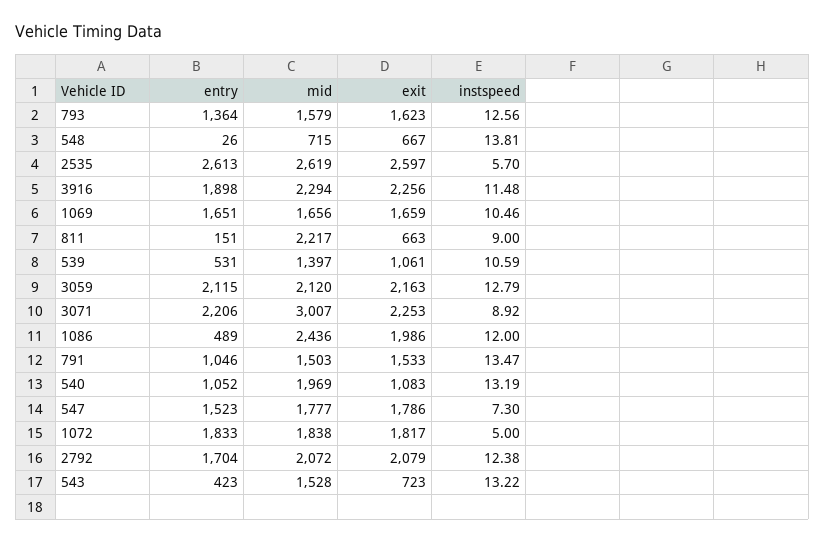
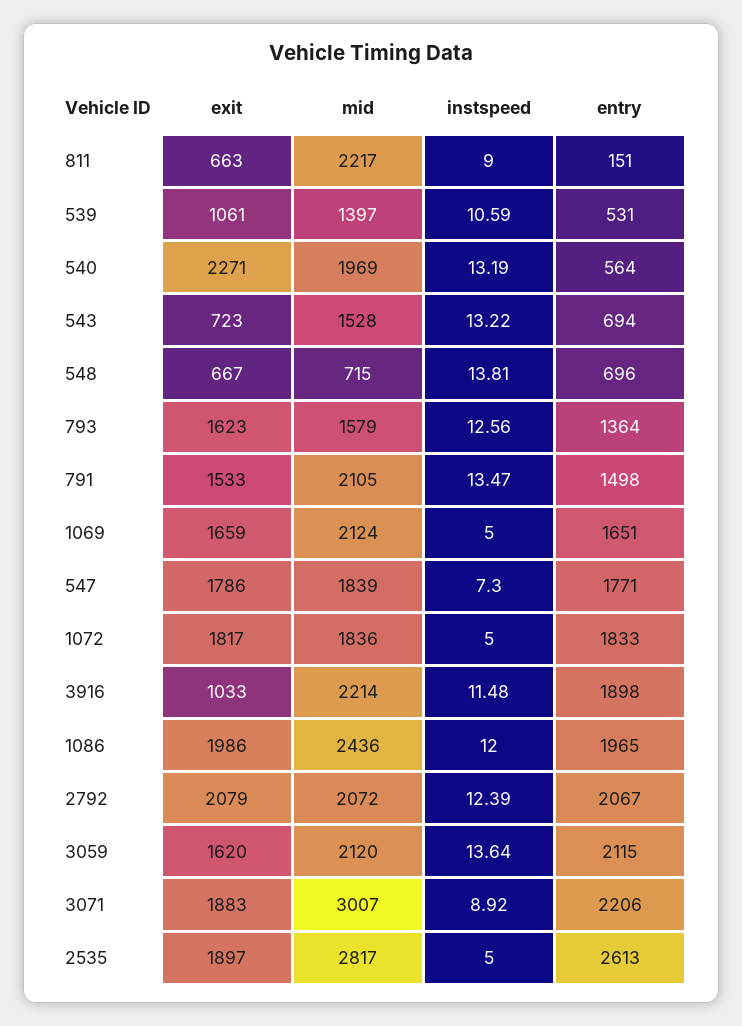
  {
    "entry": {
      "793": 1364,
-     "548": 26,
+     "548": 696,
      "2535": 2613,
      "3916": 1898,
      "1069": 1651,
      "811": 151,
      "539": 531,
      "3059": 2115,
      "3071": 2206,
-     "1086": 489,
+     "1086": 1965,
-     "791": 1046,
+     "791": 1498,
-     "540": 1052,
+     "540": 564,
-     "547": 1523,
+     "547": 1771,
      "1072": 1833,
-     "2792": 1704,
+     "2792": 2067,
-     "543": 423
+     "543": 694
    },
    "mid": {
      "793": 1579,
      "548": 715,
-     "2535": 2619,
+     "2535": 2817,
-     "3916": 2294,
+     "3916": 2214,
-     "1069": 1656,
+     "1069": 2124,
      "811": 2217,
      "539": 1397,
      "3059": 2120,
      "3071": 3007,
      "1086": 2436,
-     "791": 1503,
+     "791": 2105,
      "540": 1969,
-     "547": 1777,
+     "547": 1839,
-     "1072": 1838,
+     "1072": 1836,
      "2792": 2072,
      "543": 1528
    },
    "exit": {
      "793": 1623,
      "548": 667,
-     "2535": 2597,
+     "2535": 1897,
-     "3916": 2256,
+     "3916": 1033,
      "1069": 1659,
      "811": 663,
      "539": 1061,
-     "3059": 2163,
+     "3059": 1620,
-     "3071": 2253,
+     "3071": 1883,
      "1086": 1986,
      "791": 1533,
-     "540": 1083,
+     "540": 2271,
      "547": 1786,
      "1072": 1817,
      "2792": 2079,
      "543": 723
    },
    "instspeed": {
      "793": 12.56,
      "548": 13.81,
-     "2535": 5.7,
+     "2535": 5,
      "3916": 11.48,
-     "1069": 10.46,
+     "1069": 5,
      "811": 9,
      "539": 10.59,
-     "3059": 12.79,
+     "3059": 13.64,
      "3071": 8.92,
      "1086": 12,
      "791": 13.47,
      "540": 13.19,
      "547": 7.3,
      "1072": 5,
-     "2792": 12.38,
+     "2792": 12.39,
      "543": 13.22
    }
  }

